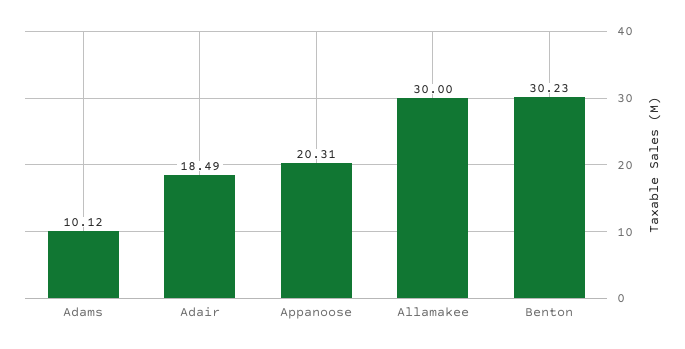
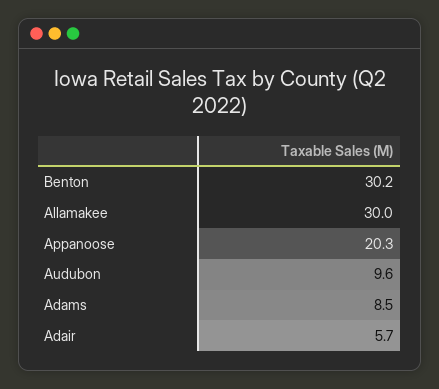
  {
-   "Adams": 10.12,
+   "Adams": 8.5,
-   "Adair": 18.49,
+   "Adair": 5.7,
    "Appanoose": 20.31,
    "Allamakee": 30,
-   "Benton": 30.23
+   "Benton": 30.23,
+   "Audubon": 9.6
  }

